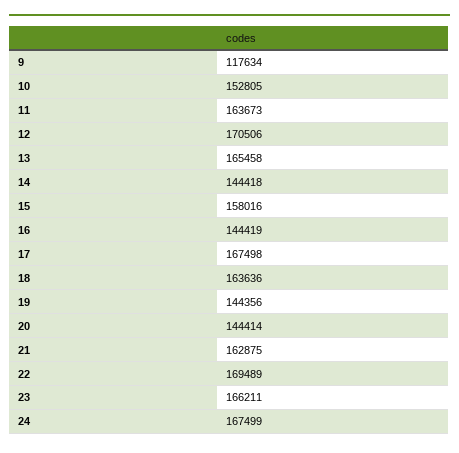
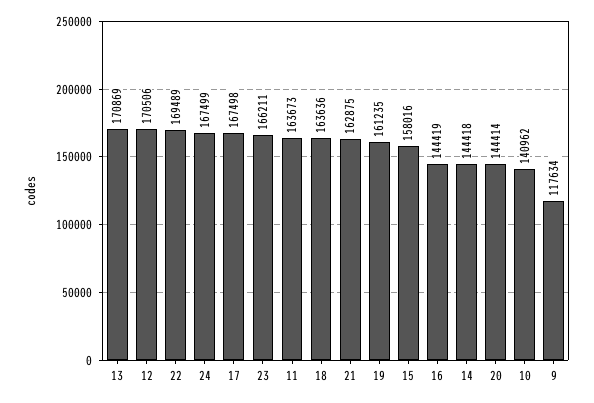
  {
    "9": 117634,
-   "10": 152805,
+   "10": 140962,
    "11": 163673,
    "12": 170506,
-   "13": 165458,
+   "13": 170869,
    "14": 144418,
    "15": 158016,
    "16": 144419,
    "17": 167498,
    "18": 163636,
-   "19": 144356,
+   "19": 161235,
    "20": 144414,
    "21": 162875,
    "22": 169489,
    "23": 166211,
    "24": 167499
  }

